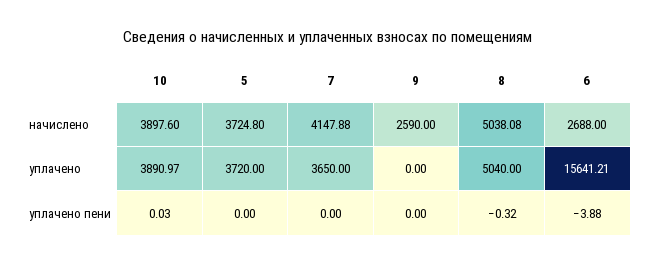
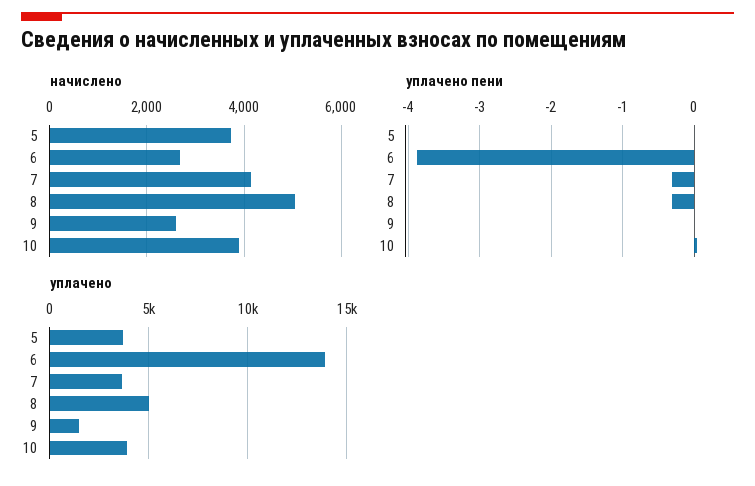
  {
    "начислено": {
      "10": 3897.6,
      "5": 3724.8,
      "7": 4147.88,
      "9": 2590,
      "8": 5038.08,
      "6": 2688
    },
    "уплачено": {
      "10": 3890.97,
      "5": 3720,
      "7": 3650,
-     "9": 0,
+     "9": 1500,
      "8": 5040,
-     "6": 15641.21
+     "6": 14000
    },
    "уплачено пени": {
      "10": 0.03,
      "5": 0,
-     "7": 0,
+     "7": -0.3,
      "9": 0,
      "8": -0.32,
      "6": -3.88
    }
  }

